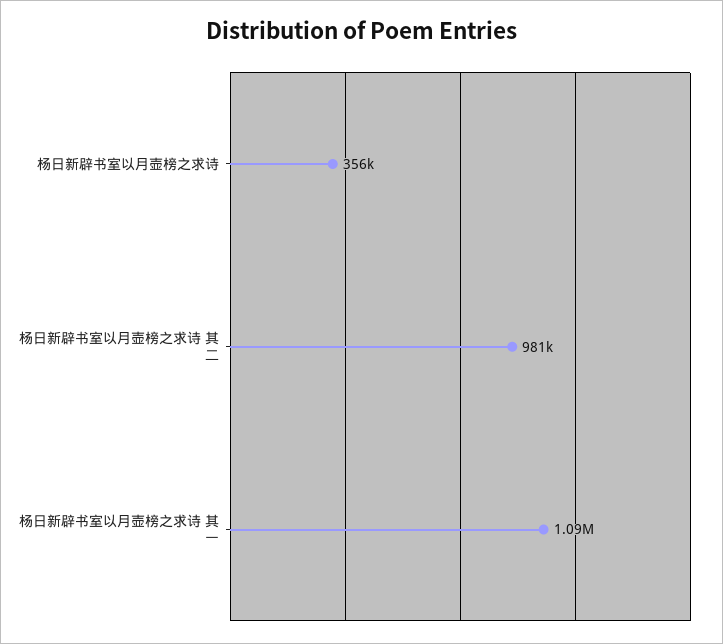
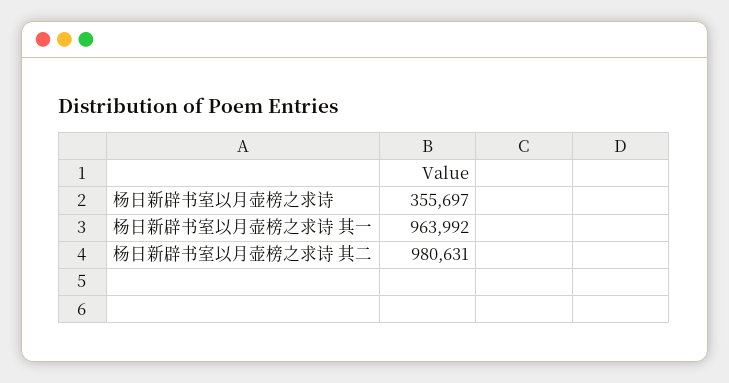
  {
    "杨日新辟书室以月壶榜之求诗": 355697,
    "杨日新辟书室以月壶榜之求诗 其二": 980631,
-   "杨日新辟书室以月壶榜之求诗 其一": 1090000
+   "杨日新辟书室以月壶榜之求诗 其一": 963992
  }

